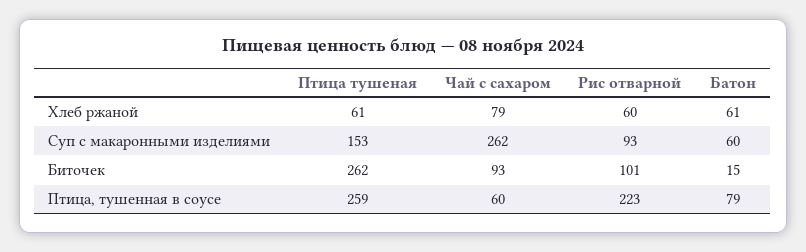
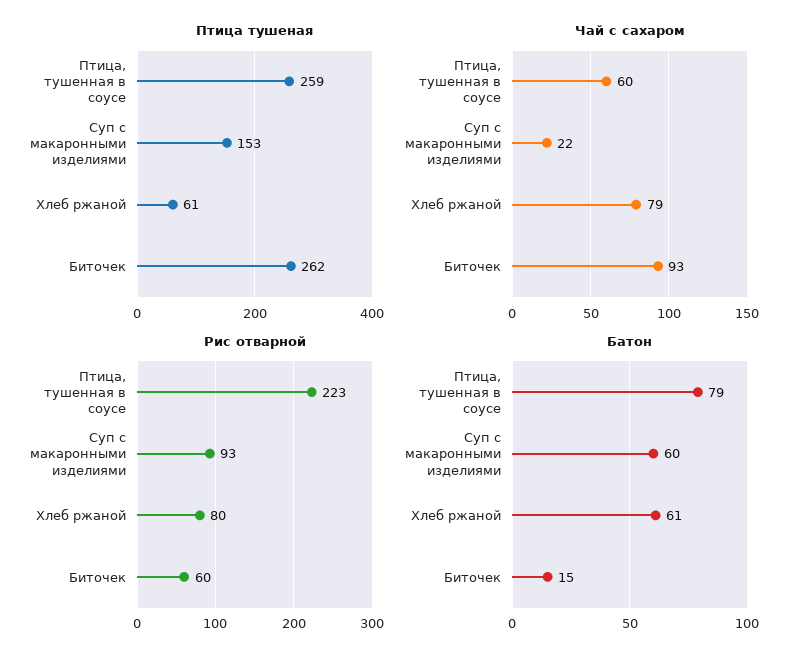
  {
    "Птица тушеная": {
      "Хлеб ржаной": 61,
      "Суп с макаронными изделиями": 153,
      "Биточек": 262,
      "Птица, тушенная в соусе": 259
    },
    "Чай с сахаром": {
      "Хлеб ржаной": 79,
-     "Суп с макаронными изделиями": 262,
+     "Суп с макаронными изделиями": 22,
      "Биточек": 93,
      "Птица, тушенная в соусе": 60
    },
    "Рис отварной": {
-     "Хлеб ржаной": 60,
+     "Хлеб ржаной": 80,
      "Суп с макаронными изделиями": 93,
-     "Биточек": 101,
+     "Биточек": 60,
      "Птица, тушенная в соусе": 223
    },
    "Батон": {
      "Хлеб ржаной": 61,
      "Суп с макаронными изделиями": 60,
      "Биточек": 15,
      "Птица, тушенная в соусе": 79
    }
  }

